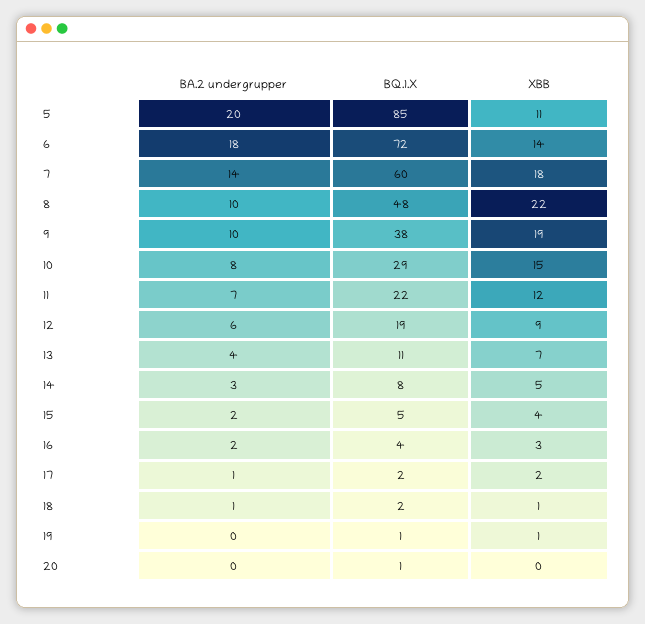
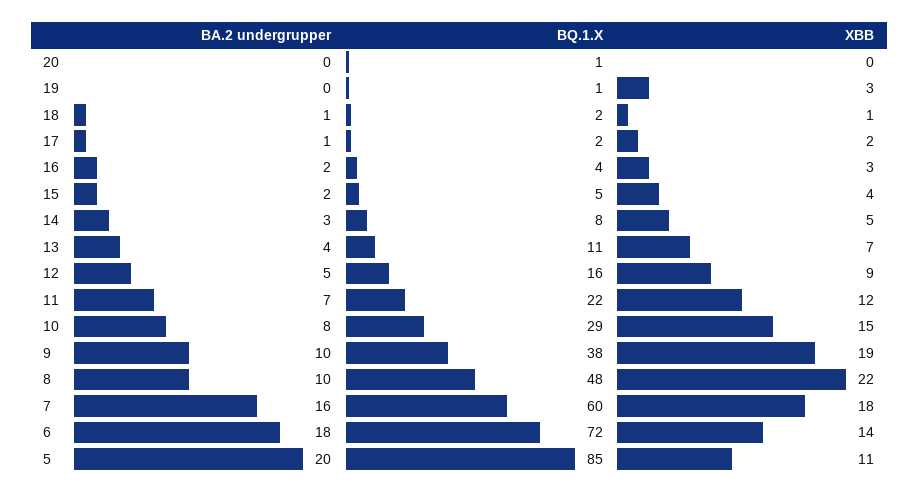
  {
    "BA.2 undergrupper": {
      "5": 20,
      "6": 18,
-     "7": 14,
+     "7": 16,
      "8": 10,
      "9": 10,
      "10": 8,
      "11": 7,
-     "12": 6,
+     "12": 5,
      "13": 4,
      "14": 3,
      "15": 2,
      "16": 2,
      "17": 1,
      "18": 1,
      "19": 0,
      "20": 0
    },
    "BQ.1.X": {
      "5": 85,
      "6": 72,
      "7": 60,
      "8": 48,
      "9": 38,
      "10": 29,
      "11": 22,
-     "12": 19,
+     "12": 16,
      "13": 11,
      "14": 8,
      "15": 5,
      "16": 4,
      "17": 2,
      "18": 2,
      "19": 1,
      "20": 1
    },
    "XBB": {
      "5": 11,
      "6": 14,
      "7": 18,
      "8": 22,
      "9": 19,
      "10": 15,
      "11": 12,
      "12": 9,
      "13": 7,
      "14": 5,
      "15": 4,
      "16": 3,
      "17": 2,
      "18": 1,
-     "19": 1,
+     "19": 3,
      "20": 0
    }
  }

